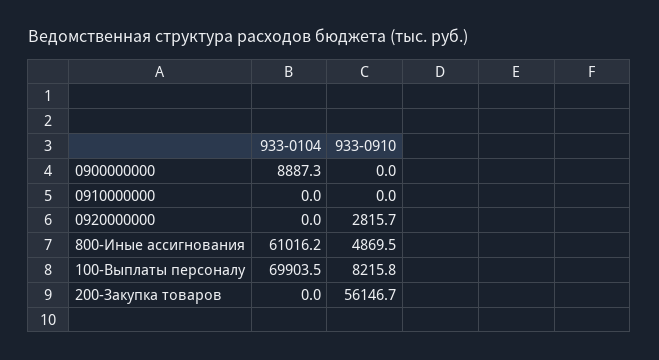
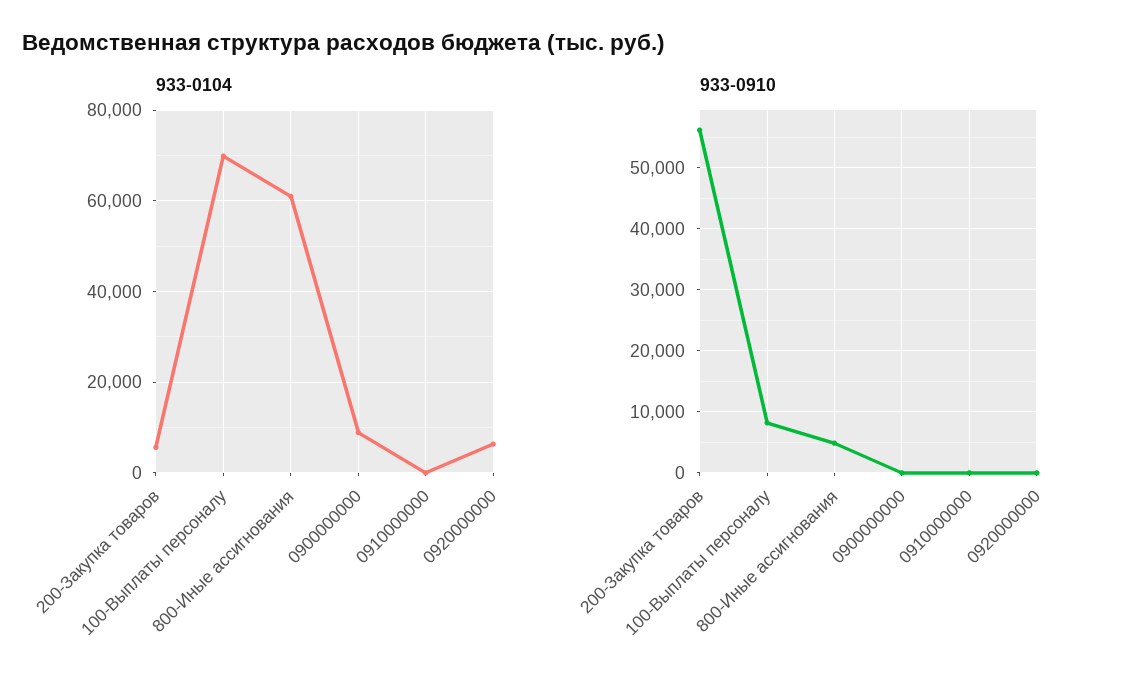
  {
    "933-0104": {
      "0900000000": 8887.3,
      "0910000000": 0,
-     "0920000000": 0,
+     "0920000000": 6000,
      "800-Иные ассигнования": 61016.2,
      "100-Выплаты персоналу": 69903.5,
-     "200-Закупка товаров": 0
+     "200-Закупка товаров": 6000
    },
    "933-0910": {
      "0900000000": 0,
      "0910000000": 0,
-     "0920000000": 2815.7,
+     "0920000000": 0,
      "800-Иные ассигнования": 4869.5,
      "100-Выплаты персоналу": 8215.8,
      "200-Закупка товаров": 56146.7
    }
  }

